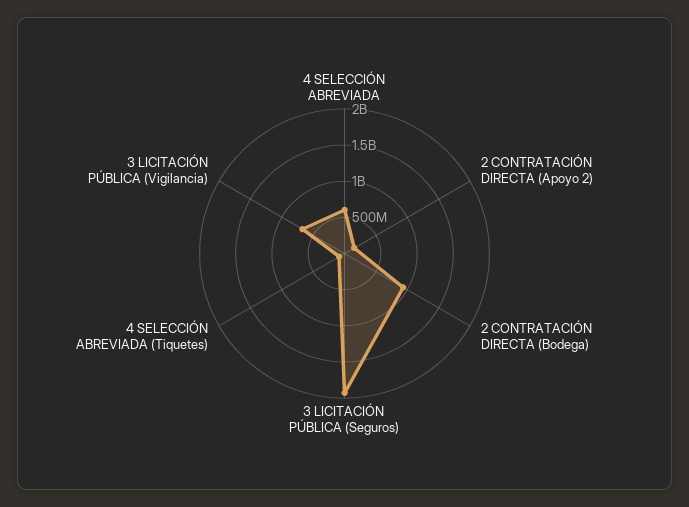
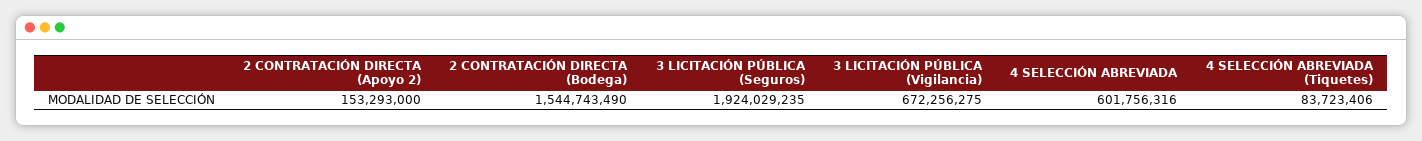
  {
    "4 SELECCIÓN ABREVIADA": 601756316,
    "2 CONTRATACIÓN DIRECTA (Apoyo 2)": 153293000,
-   "2 CONTRATACIÓN DIRECTA (Bodega)": 1000000000,
+   "2 CONTRATACIÓN DIRECTA (Bodega)": 1544743490,
    "3 LICITACIÓN PÚBLICA (Seguros)": 1924029235,
    "4 SELECCIÓN ABREVIADA (Tiquetes)": 83723406,
    "3 LICITACIÓN PÚBLICA (Vigilancia)": 672256275
  }

